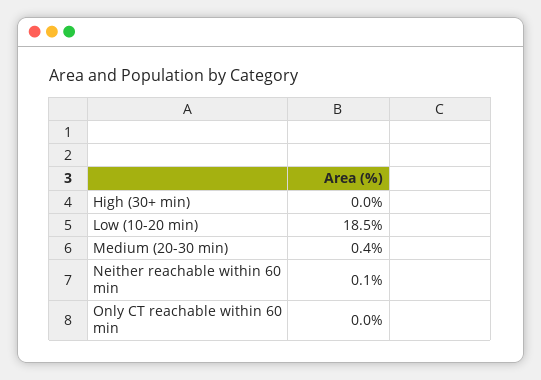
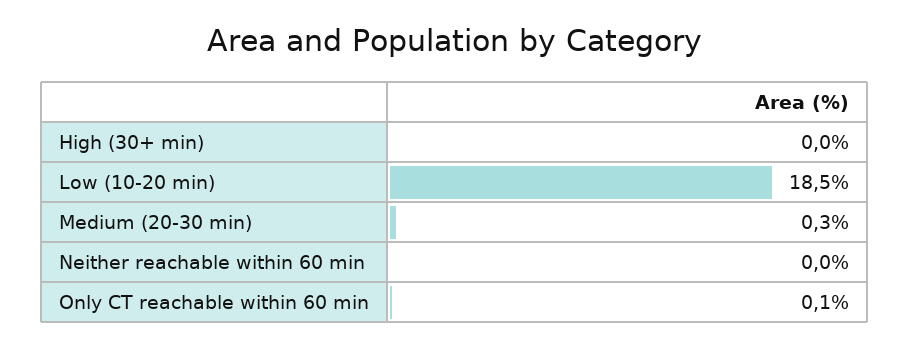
  {
    "High (30+ min)": 0,
    "Low (10-20 min)": 18.5,
-   "Medium (20-30 min)": 0.4,
+   "Medium (20-30 min)": 0.3,
-   "Neither reachable within 60 min": 0.1,
+   "Neither reachable within 60 min": 0,
-   "Only CT reachable within 60 min": 0
+   "Only CT reachable within 60 min": 0.1
  }

